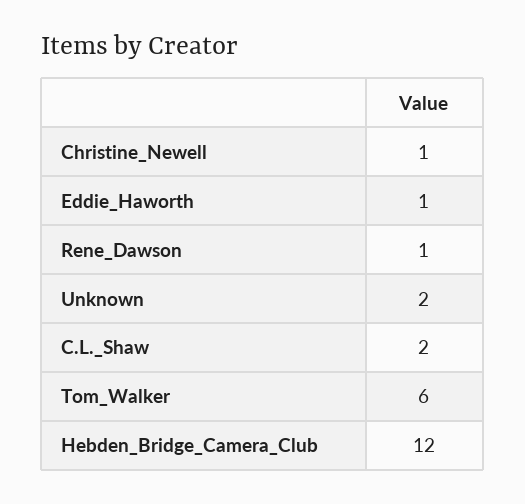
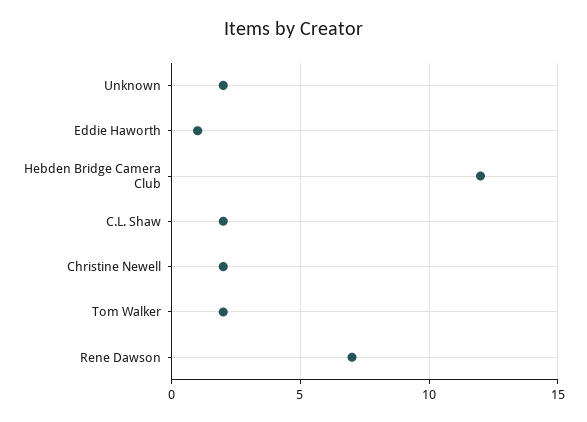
  {
-   "Christine_Newell": 1,
+   "Christine_Newell": 2,
    "Eddie_Haworth": 1,
-   "Rene_Dawson": 1,
+   "Rene_Dawson": 7,
    "Unknown": 2,
    "C.L._Shaw": 2,
-   "Tom_Walker": 6,
+   "Tom_Walker": 2,
    "Hebden_Bridge_Camera_Club": 12
  }

